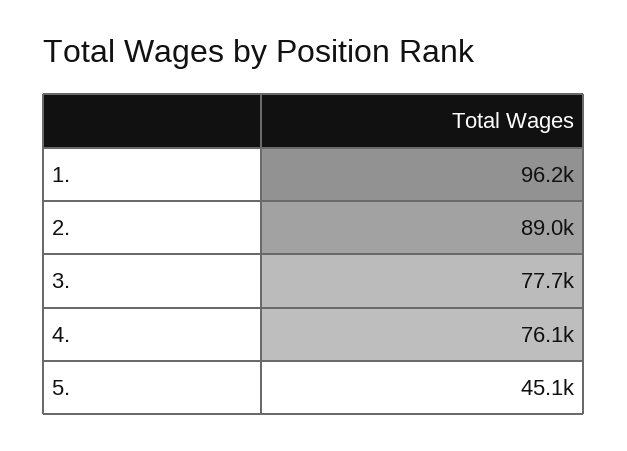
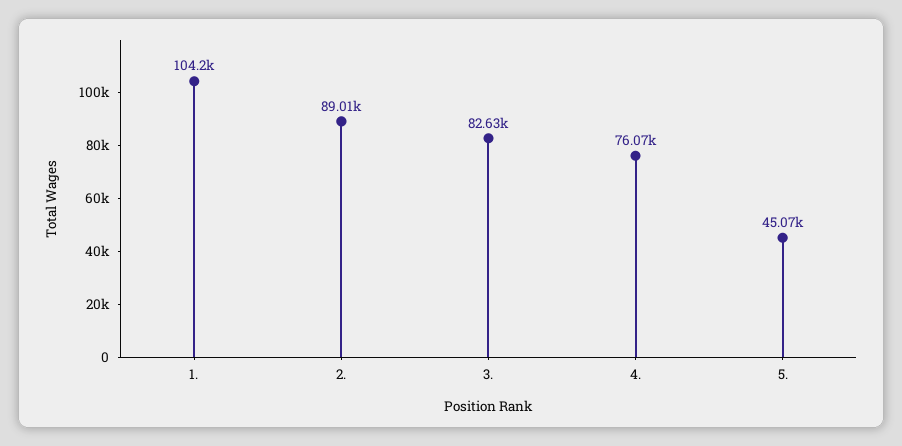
  {
-   "1.": 96200,
+   "1.": 104200,
    "2.": 89010,
-   "3.": 77700,
+   "3.": 82630,
    "4.": 76070,
    "5.": 45070
  }

